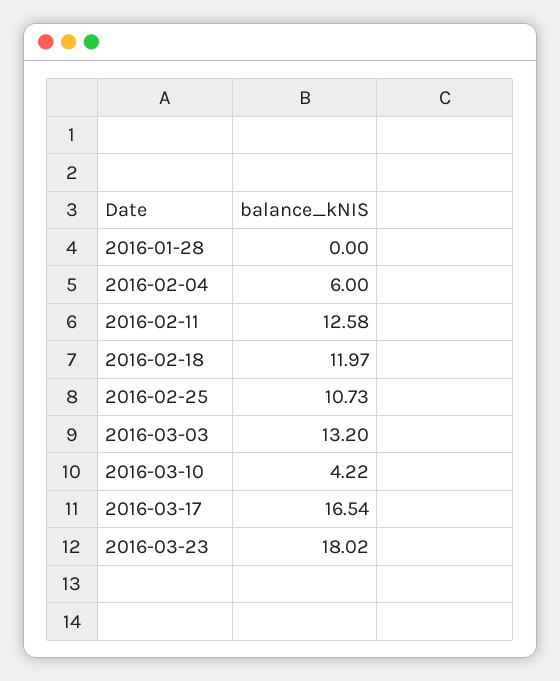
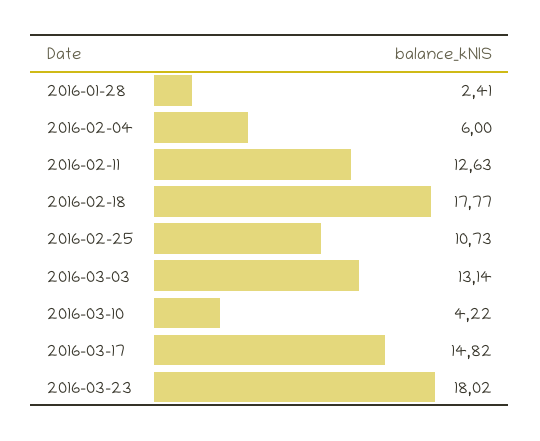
  {
-   "2016-01-28": 0,
+   "2016-01-28": 2.41,
    "2016-02-04": 6,
-   "2016-02-11": 12.58,
+   "2016-02-11": 12.63,
-   "2016-02-18": 11.97,
+   "2016-02-18": 17.77,
    "2016-02-25": 10.73,
-   "2016-03-03": 13.2,
+   "2016-03-03": 13.14,
    "2016-03-10": 4.22,
-   "2016-03-17": 16.54,
+   "2016-03-17": 14.82,
    "2016-03-23": 18.02
  }

